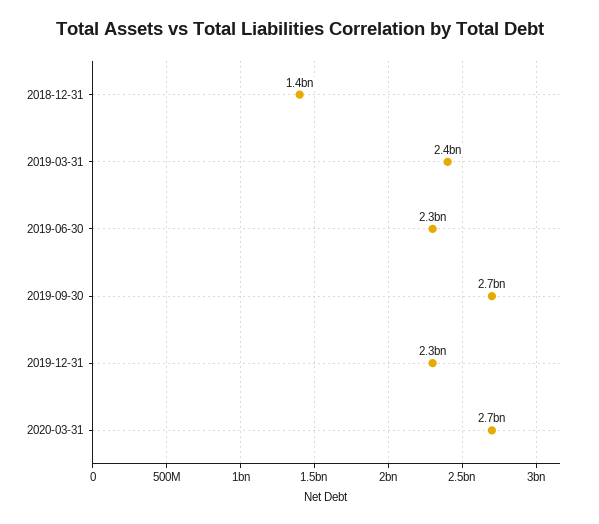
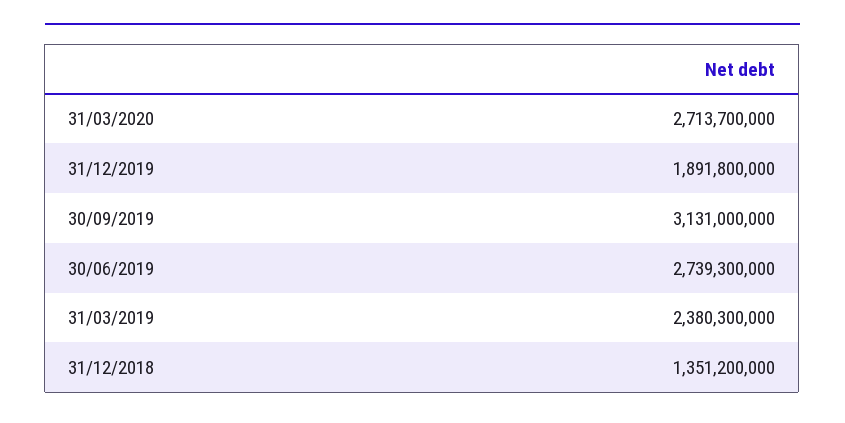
  {
    "2018-12-31": 1351200000,
    "2019-03-31": 2380300000,
-   "2019-06-30": 2300000000,
+   "2019-06-30": 2739300000,
-   "2019-09-30": 2700000000,
+   "2019-09-30": 3131000000,
-   "2019-12-31": 2300000000,
+   "2019-12-31": 1891800000,
    "2020-03-31": 2713700000
  }

